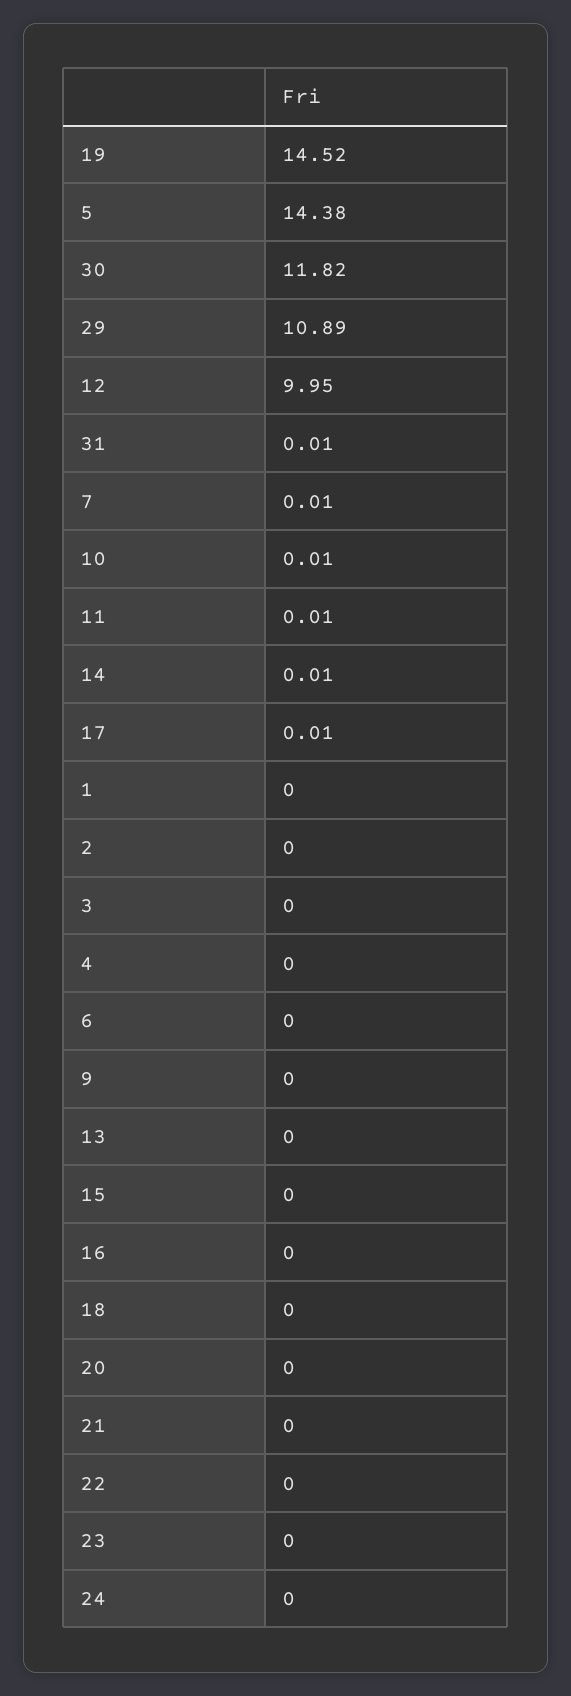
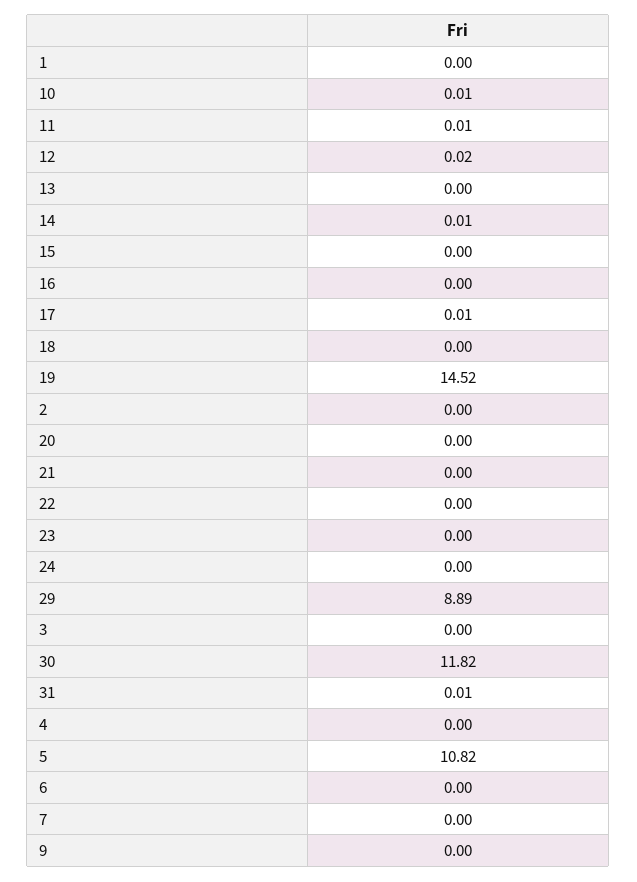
  {
    "19": 14.52,
-   "5": 14.38,
+   "5": 10.82,
    "30": 11.82,
-   "29": 10.89,
+   "29": 8.89,
-   "12": 9.95,
+   "12": 0.02,
    "31": 0.01,
-   "7": 0.01,
+   "7": 0,
    "10": 0.01,
    "11": 0.01,
    "14": 0.01,
    "17": 0.01,
    "1": 0,
    "2": 0,
    "3": 0,
    "4": 0,
    "6": 0,
    "9": 0,
    "13": 0,
    "15": 0,
    "16": 0,
    "18": 0,
    "20": 0,
    "21": 0,
    "22": 0,
    "23": 0,
    "24": 0
  }

